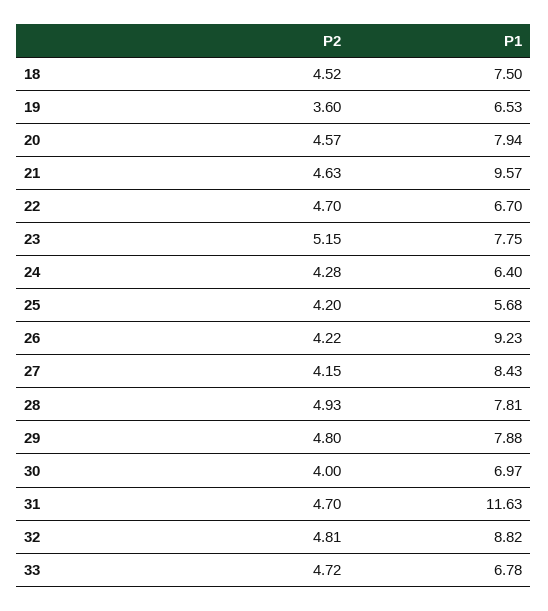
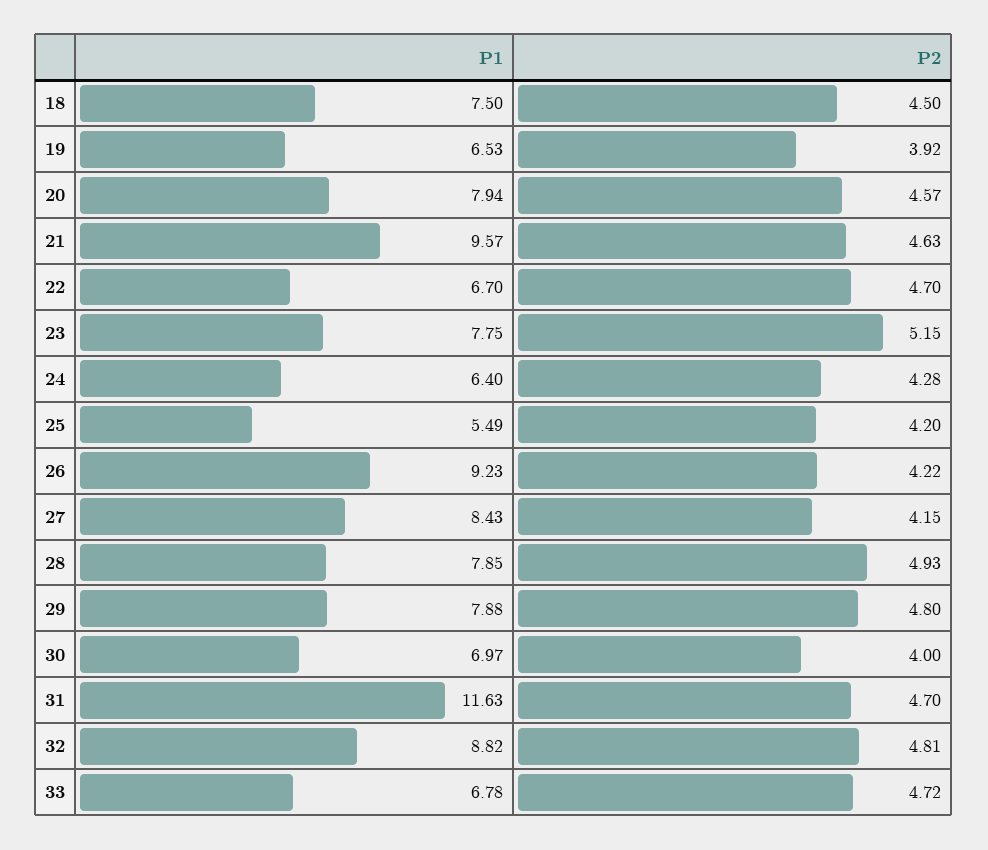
  {
    "P2": {
-     "18": 4.52,
+     "18": 4.5,
-     "19": 3.6,
+     "19": 3.92,
      "20": 4.57,
      "21": 4.63,
      "22": 4.7,
      "23": 5.15,
      "24": 4.28,
      "25": 4.2,
      "26": 4.22,
      "27": 4.15,
      "28": 4.93,
      "29": 4.8,
      "30": 4,
      "31": 4.7,
      "32": 4.81,
      "33": 4.72
    },
    "P1": {
      "18": 7.5,
      "19": 6.53,
      "20": 7.94,
      "21": 9.57,
      "22": 6.7,
      "23": 7.75,
      "24": 6.4,
-     "25": 5.68,
+     "25": 5.49,
      "26": 9.23,
      "27": 8.43,
-     "28": 7.81,
+     "28": 7.85,
      "29": 7.88,
      "30": 6.97,
      "31": 11.63,
      "32": 8.82,
      "33": 6.78
    }
  }

